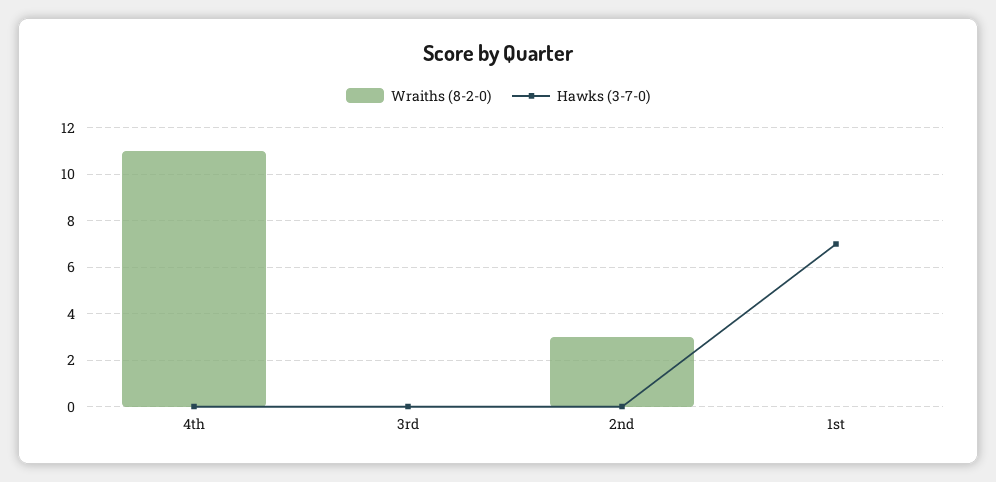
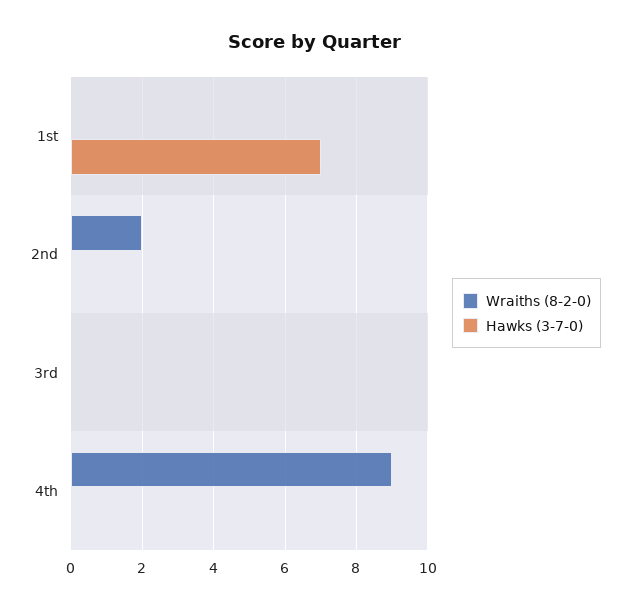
  {
    "Wraiths (8-2-0)": {
-     "4th": 11,
+     "4th": 9,
      "3rd": 0,
-     "2nd": 3,
+     "2nd": 2,
      "1st": 0
    },
    "Hawks (3-7-0)": {
      "4th": 0,
      "3rd": 0,
      "2nd": 0,
      "1st": 7
    }
  }

